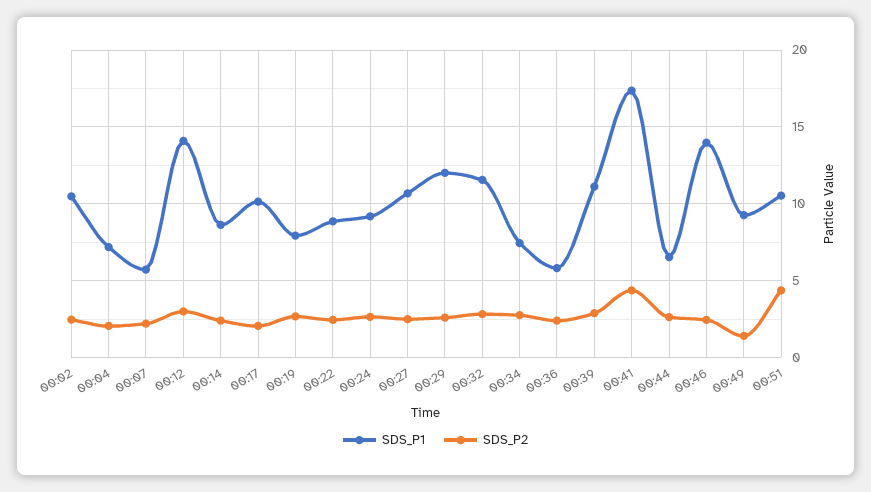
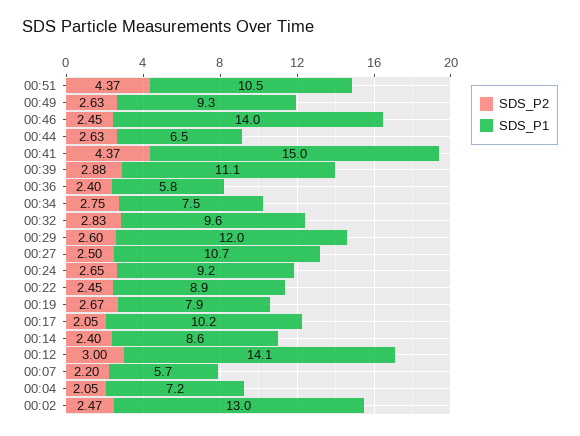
  {
    "SDS_P1": {
-     "00:02": 10.5,
+     "00:02": 13,
      "00:04": 7.2,
      "00:07": 5.7,
      "00:12": 14.1,
      "00:14": 8.6,
      "00:17": 10.2,
      "00:19": 7.9,
      "00:22": 8.9,
      "00:24": 9.2,
      "00:27": 10.7,
      "00:29": 12,
-     "00:32": 11.5,
+     "00:32": 9.6,
      "00:34": 7.5,
      "00:36": 5.8,
      "00:39": 11.1,
-     "00:41": 17.5,
+     "00:41": 15,
      "00:44": 6.5,
      "00:46": 14,
      "00:49": 9.3,
      "00:51": 10.5
    },
    "SDS_P2": {
      "00:02": 2.47,
      "00:04": 2.05,
      "00:07": 2.2,
      "00:12": 3,
      "00:14": 2.4,
      "00:17": 2.05,
      "00:19": 2.67,
      "00:22": 2.45,
      "00:24": 2.65,
      "00:27": 2.5,
      "00:29": 2.6,
      "00:32": 2.83,
      "00:34": 2.75,
      "00:36": 2.4,
      "00:39": 2.88,
      "00:41": 4.37,
      "00:44": 2.63,
      "00:46": 2.45,
-     "00:49": 1.5,
+     "00:49": 2.63,
      "00:51": 4.37
    }
  }

